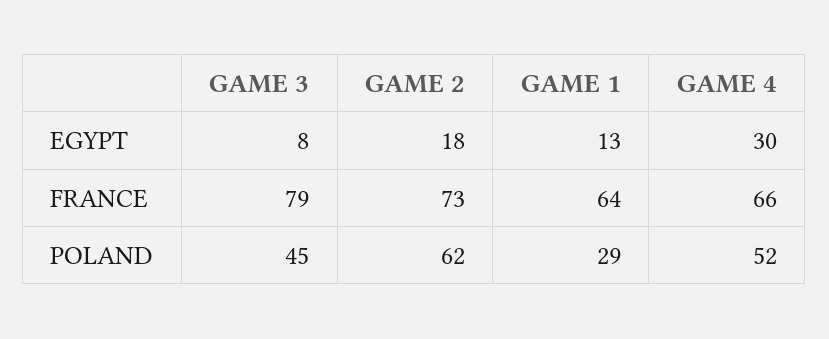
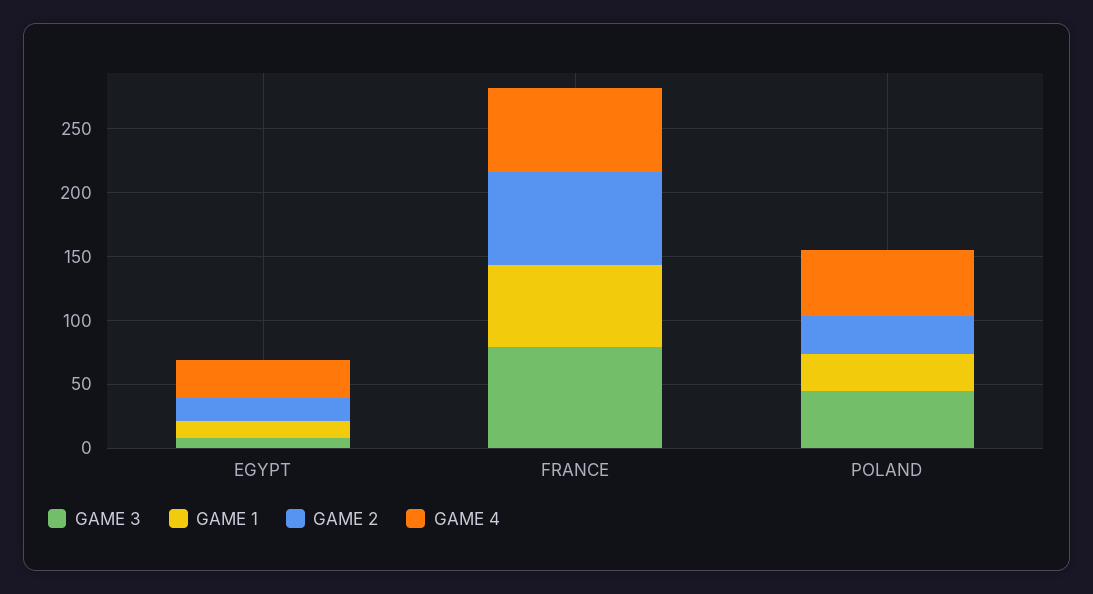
  {
    "GAME 3": {
      "EGYPT": 8,
      "FRANCE": 79,
      "POLAND": 45
    },
    "GAME 2": {
      "EGYPT": 18,
      "FRANCE": 73,
-     "POLAND": 62
+     "POLAND": 30
    },
    "GAME 1": {
      "EGYPT": 13,
      "FRANCE": 64,
      "POLAND": 29
    },
    "GAME 4": {
      "EGYPT": 30,
      "FRANCE": 66,
      "POLAND": 52
    }
  }

